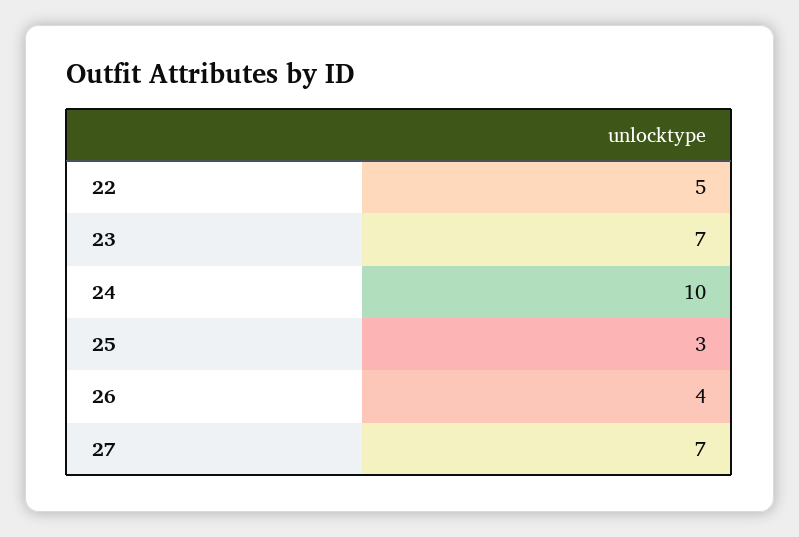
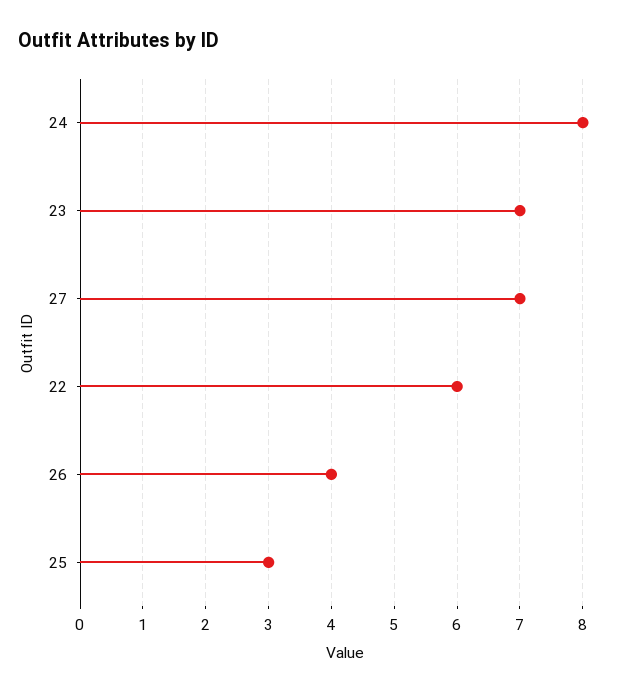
  {
-   "22": 5,
+   "22": 6,
    "23": 7,
-   "24": 10,
+   "24": 8,
    "25": 3,
    "26": 4,
    "27": 7
  }

